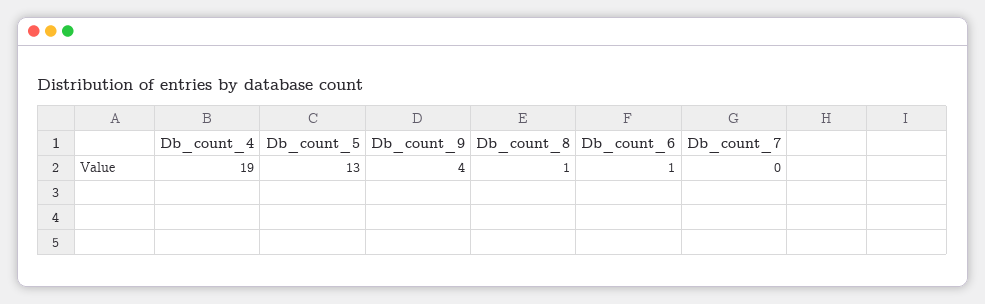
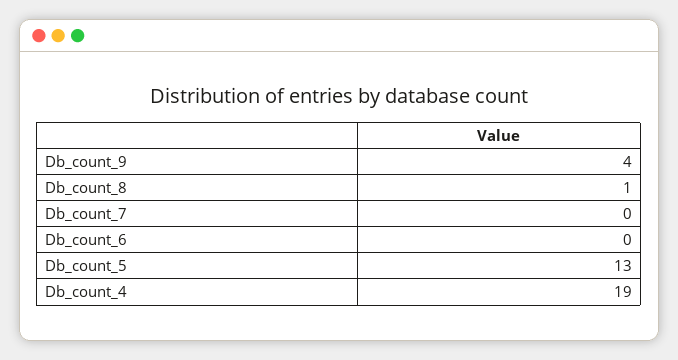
  {
    "Db_count_4": 19,
    "Db_count_5": 13,
    "Db_count_9": 4,
    "Db_count_8": 1,
-   "Db_count_6": 1,
+   "Db_count_6": 0,
    "Db_count_7": 0
  }

